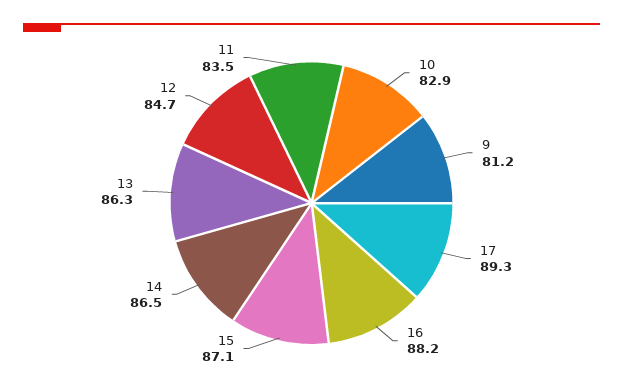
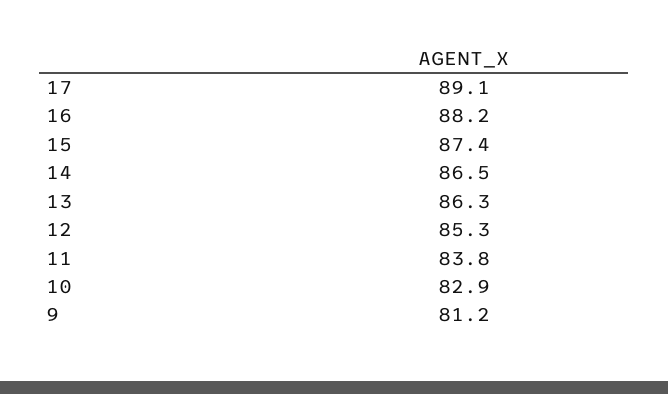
  {
    "10": 82.9,
    "9": 81.2,
-   "17": 89.3,
+   "17": 89.1,
    "16": 88.2,
-   "15": 87.1,
+   "15": 87.4,
    "14": 86.5,
    "13": 86.3,
-   "12": 84.7,
+   "12": 85.3,
-   "11": 83.5
+   "11": 83.8
  }

